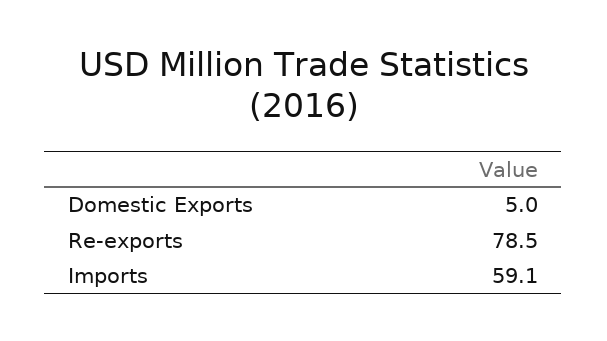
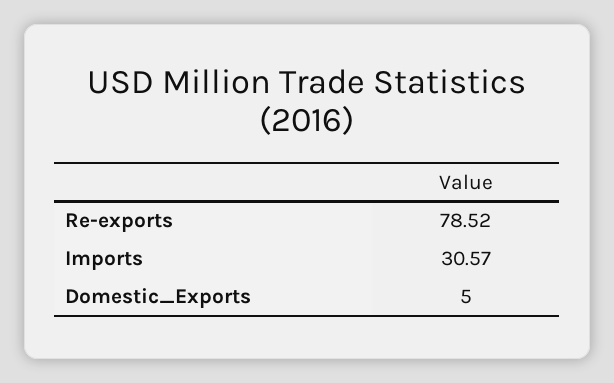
  {
    "Domestic Exports": 5,
    "Re-exports": 78.52,
-   "Imports": 59.1
+   "Imports": 30.57
  }

